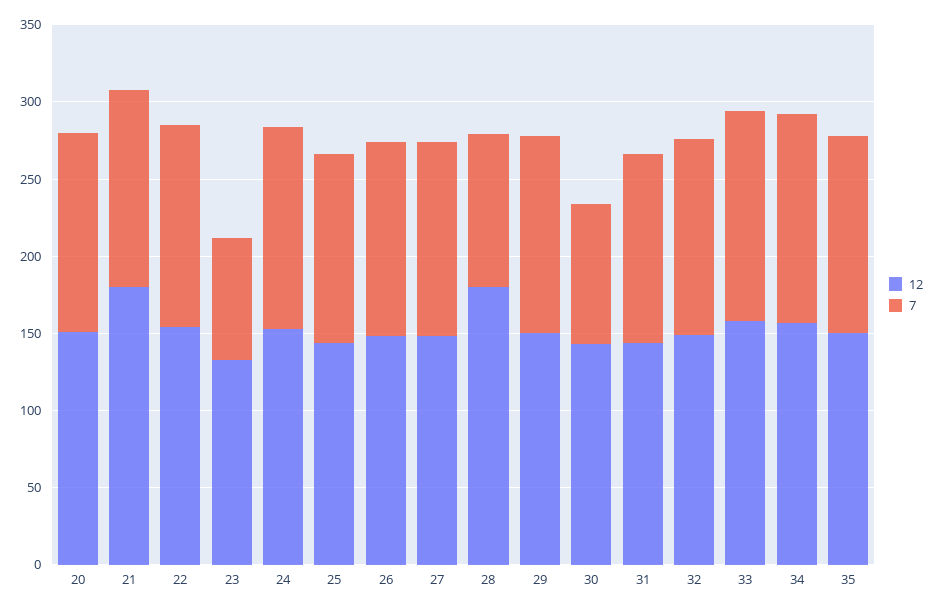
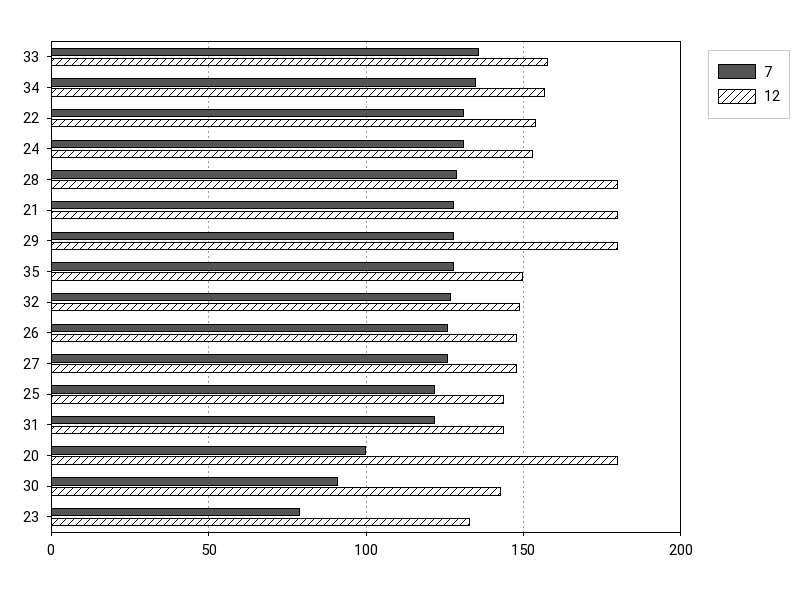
  {
    "12": {
-     "20": 150,
+     "20": 180,
      "21": 180,
      "22": 155,
      "23": 135,
      "24": 155,
      "25": 145,
      "26": 150,
      "27": 150,
      "28": 180,
-     "29": 150,
+     "29": 180,
      "30": 145,
      "31": 145,
      "32": 150,
      "33": 160,
      "34": 155,
      "35": 150
    },
    "7": {
-     "20": 130,
+     "20": 100,
      "21": 130,
      "22": 130,
      "23": 80,
      "24": 130,
      "25": 120,
      "26": 125,
      "27": 125,
-     "28": 100,
+     "28": 130,
      "29": 130,
      "30": 90,
      "31": 120,
      "32": 125,
      "33": 135,
      "34": 135,
      "35": 130
    }
  }

